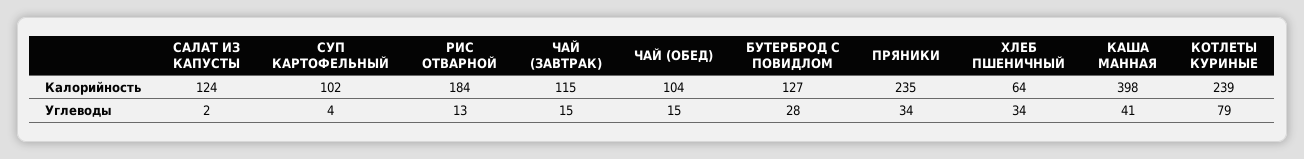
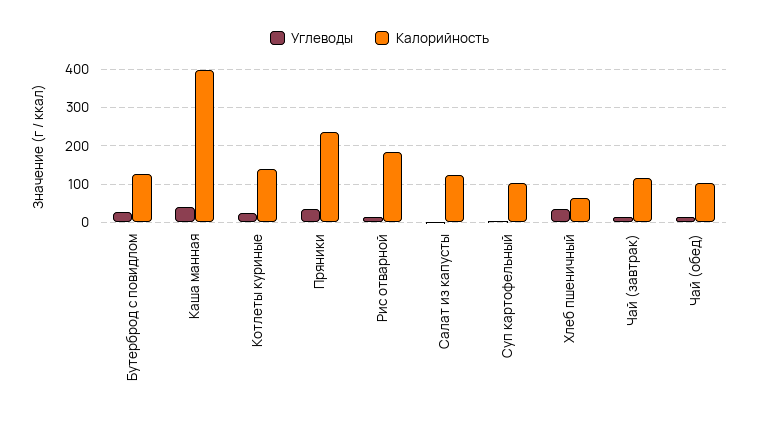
  {
    "Калорийность": {
      "САЛАТ ИЗ КАПУСТЫ": 124,
      "СУП КАРТОФЕЛЬНЫЙ": 102,
      "РИС ОТВАРНОЙ": 184,
      "ЧАЙ (ЗАВТРАК)": 115,
      "ЧАЙ (ОБЕД)": 104,
      "БУТЕРБРОД С ПОВИДЛОМ": 127,
      "ПРЯНИКИ": 235,
      "ХЛЕБ ПШЕНИЧНЫЙ": 64,
      "КАША МАННАЯ": 398,
-     "КОТЛЕТЫ КУРИНЫЕ": 239
+     "КОТЛЕТЫ КУРИНЫЕ": 140
    },
    "Углеводы": {
      "САЛАТ ИЗ КАПУСТЫ": 2,
      "СУП КАРТОФЕЛЬНЫЙ": 4,
      "РИС ОТВАРНОЙ": 13,
      "ЧАЙ (ЗАВТРАК)": 15,
      "ЧАЙ (ОБЕД)": 15,
      "БУТЕРБРОД С ПОВИДЛОМ": 28,
      "ПРЯНИКИ": 34,
      "ХЛЕБ ПШЕНИЧНЫЙ": 34,
      "КАША МАННАЯ": 41,
-     "КОТЛЕТЫ КУРИНЫЕ": 79
+     "КОТЛЕТЫ КУРИНЫЕ": 20
    }
  }

